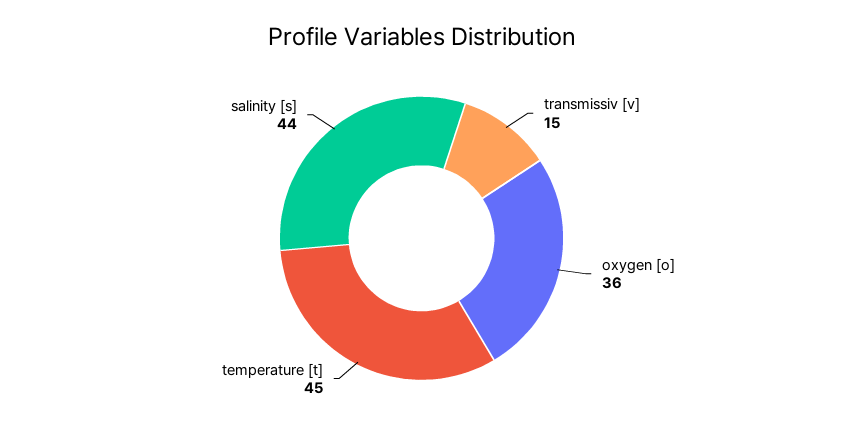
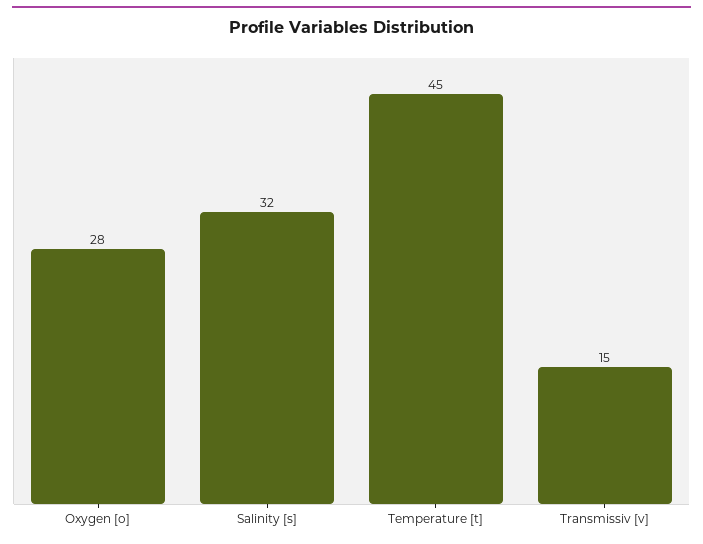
  {
    "transmissiv [v]": 15,
-   "oxygen [o]": 36,
+   "oxygen [o]": 28,
    "temperature [t]": 45,
-   "salinity [s]": 44
+   "salinity [s]": 32
  }

